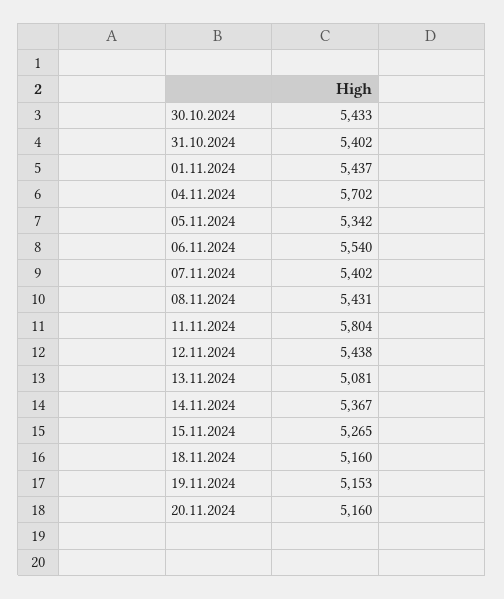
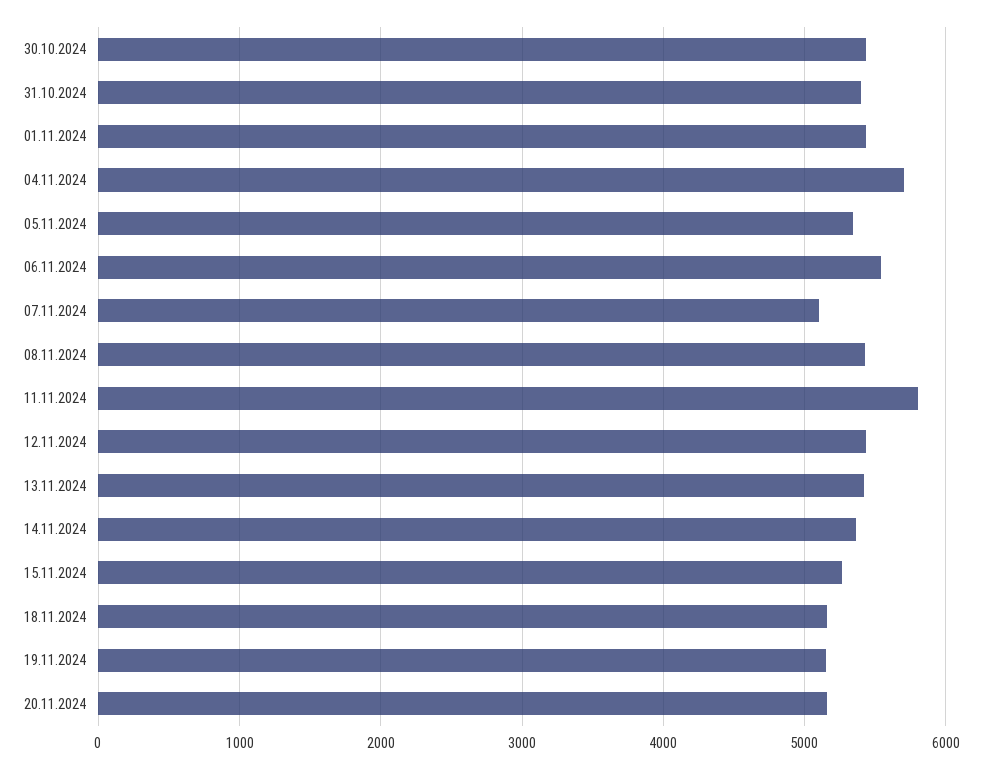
  {
    "30.10.2024": 5433,
    "31.10.2024": 5402,
    "01.11.2024": 5437,
    "04.11.2024": 5702,
    "05.11.2024": 5342,
    "06.11.2024": 5540,
-   "07.11.2024": 5402,
+   "07.11.2024": 5100,
    "08.11.2024": 5431,
    "11.11.2024": 5804,
    "12.11.2024": 5438,
-   "13.11.2024": 5081,
+   "13.11.2024": 5400,
    "14.11.2024": 5367,
    "15.11.2024": 5265,
    "18.11.2024": 5160,
    "19.11.2024": 5153,
    "20.11.2024": 5160
  }

